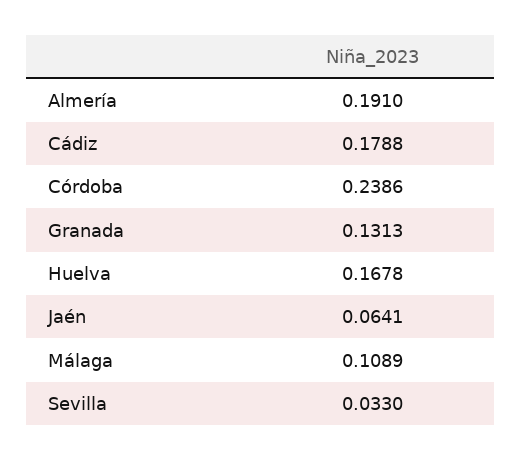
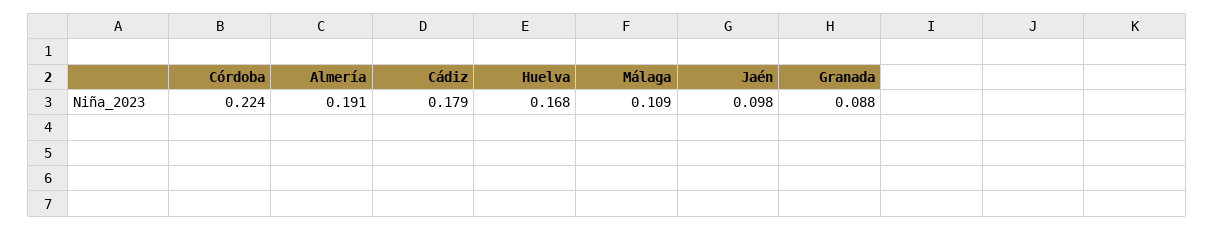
  {
    "Almería": 0.191,
    "Cádiz": 0.1788,
-   "Córdoba": 0.2386,
+   "Córdoba": 0.224,
-   "Granada": 0.1313,
+   "Granada": 0.088,
    "Huelva": 0.1678,
-   "Jaén": 0.0641,
+   "Jaén": 0.098,
-   "Málaga": 0.1089,
+   "Málaga": 0.1089
-   "Sevilla": 0.033
  }

